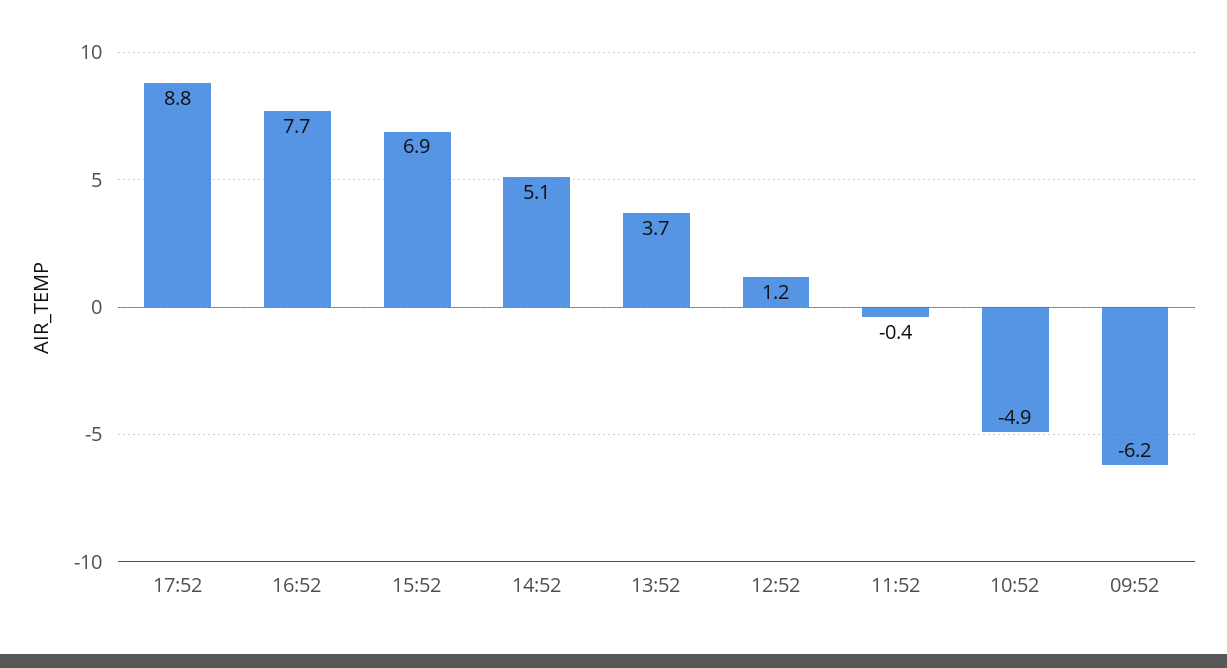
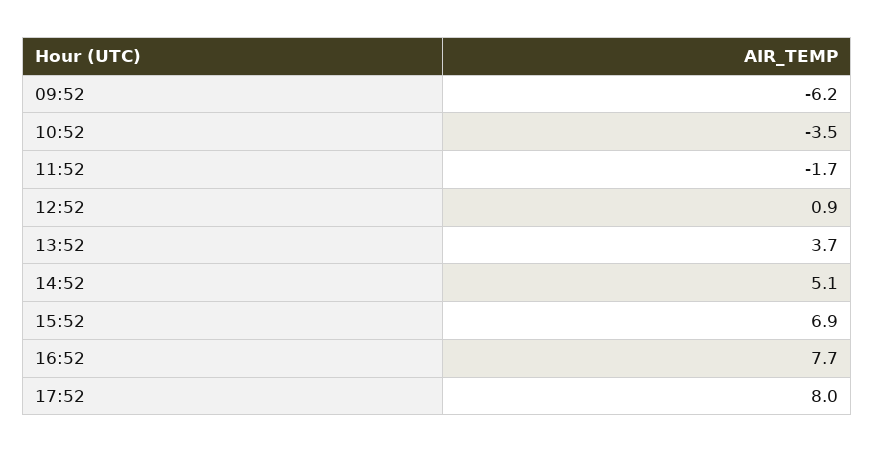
  {
-   "17:52": 8.8,
+   "17:52": 8,
    "16:52": 7.7,
    "15:52": 6.9,
    "14:52": 5.1,
    "13:52": 3.7,
-   "12:52": 1.2,
+   "12:52": 0.9,
-   "11:52": -0.4,
+   "11:52": -1.7,
-   "10:52": -4.9,
+   "10:52": -3.5,
    "09:52": -6.2
  }

